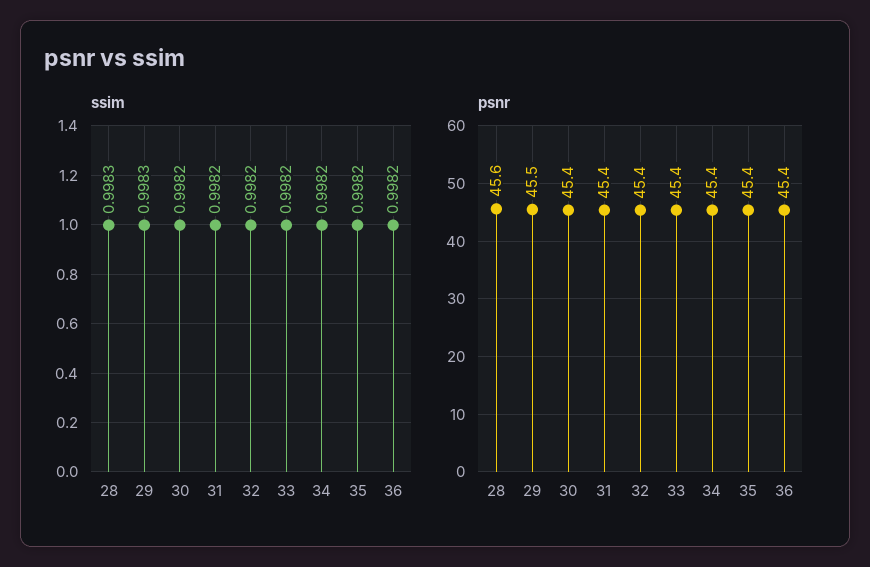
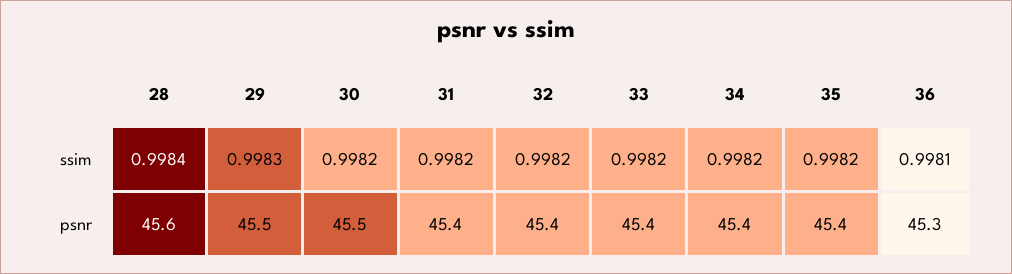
  {
    "ssim": {
-     "28": 0.9983,
+     "28": 0.9984,
      "29": 0.9983,
      "30": 0.9982,
      "31": 0.9982,
      "32": 0.9982,
      "33": 0.9982,
      "34": 0.9982,
      "35": 0.9982,
-     "36": 0.9982
+     "36": 0.9981
    },
    "psnr": {
      "28": 45.6,
      "29": 45.5,
-     "30": 45.4,
+     "30": 45.5,
      "31": 45.4,
      "32": 45.4,
      "33": 45.4,
      "34": 45.4,
      "35": 45.4,
-     "36": 45.4
+     "36": 45.3
    }
  }

